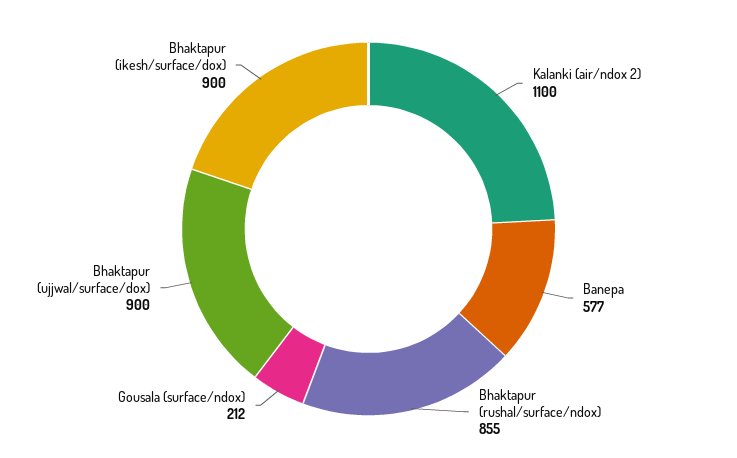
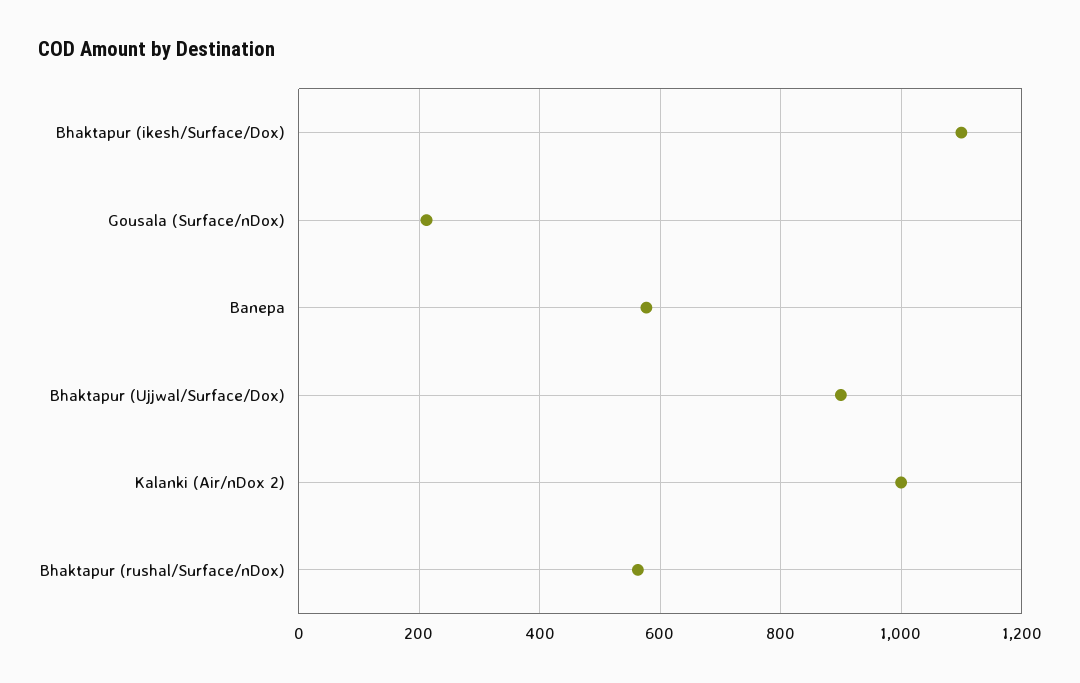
  {
-   "Kalanki (air/ndox 2)": 1100,
+   "Kalanki (air/ndox 2)": 1000,
    "Banepa": 577,
-   "Bhaktapur (rushal/surface/ndox)": 855,
+   "Bhaktapur (rushal/surface/ndox)": 560,
    "Gousala (surface/ndox)": 212,
    "Bhaktapur (ujjwal/surface/dox)": 900,
-   "Bhaktapur (ikesh/surface/dox)": 900
+   "Bhaktapur (ikesh/surface/dox)": 1100
  }

